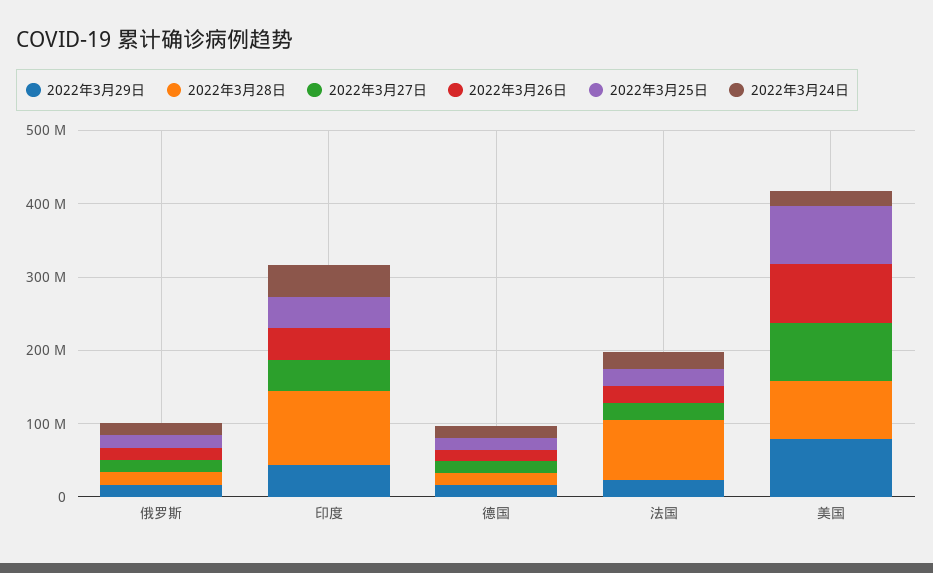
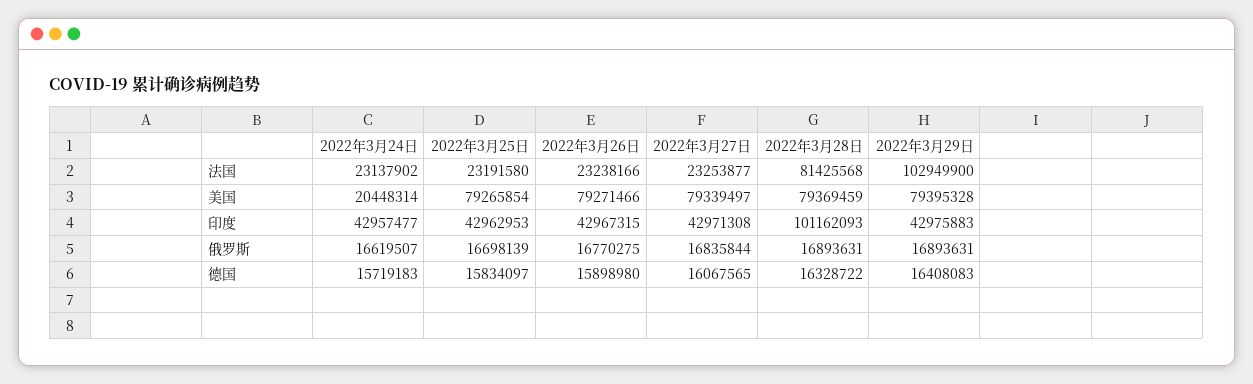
  {
    "2022年3月29日": {
      "俄罗斯": 16893631,
      "印度": 42975883,
      "德国": 16408083,
-     "法国": 20000000,
+     "法国": 102949900,
      "美国": 79395328
    },
    "2022年3月28日": {
      "俄罗斯": 16893631,
      "印度": 101162093,
      "德国": 16328722,
      "法国": 81425568,
      "美国": 79369459
    },
    "2022年3月27日": {
      "俄罗斯": 16835844,
      "印度": 42971308,
      "德国": 16067565,
      "法国": 23253877,
      "美国": 79339497
    },
    "2022年3月26日": {
      "俄罗斯": 16770275,
      "印度": 42967315,
      "德国": 15898980,
      "法国": 23238166,
      "美国": 79271466
    },
    "2022年3月25日": {
      "俄罗斯": 16698139,
      "印度": 42962953,
      "德国": 15834097,
      "法国": 23191580,
      "美国": 79265854
    },
    "2022年3月24日": {
      "俄罗斯": 16619507,
      "印度": 42957477,
      "德国": 15719183,
      "法国": 23137902,
      "美国": 20448314
    }
  }

